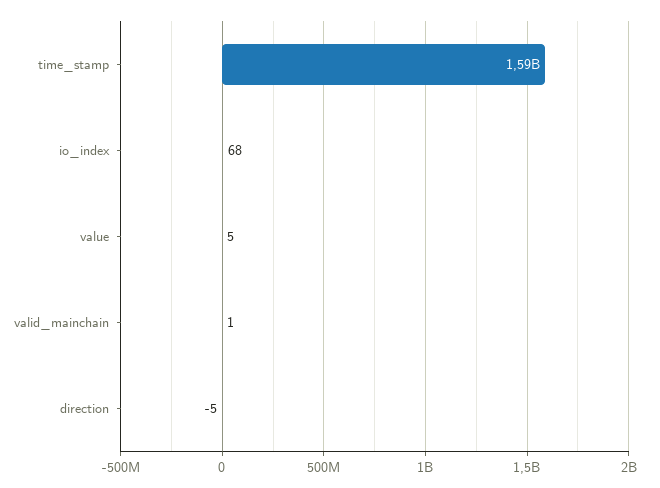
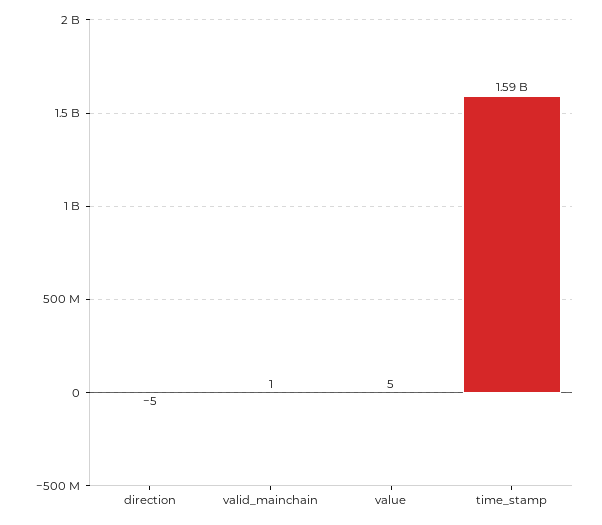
  {
    "time_stamp": 1590000000,
-   "io_index": 68,
    "value": 5,
    "valid_mainchain": 1,
    "direction": -5
  }

